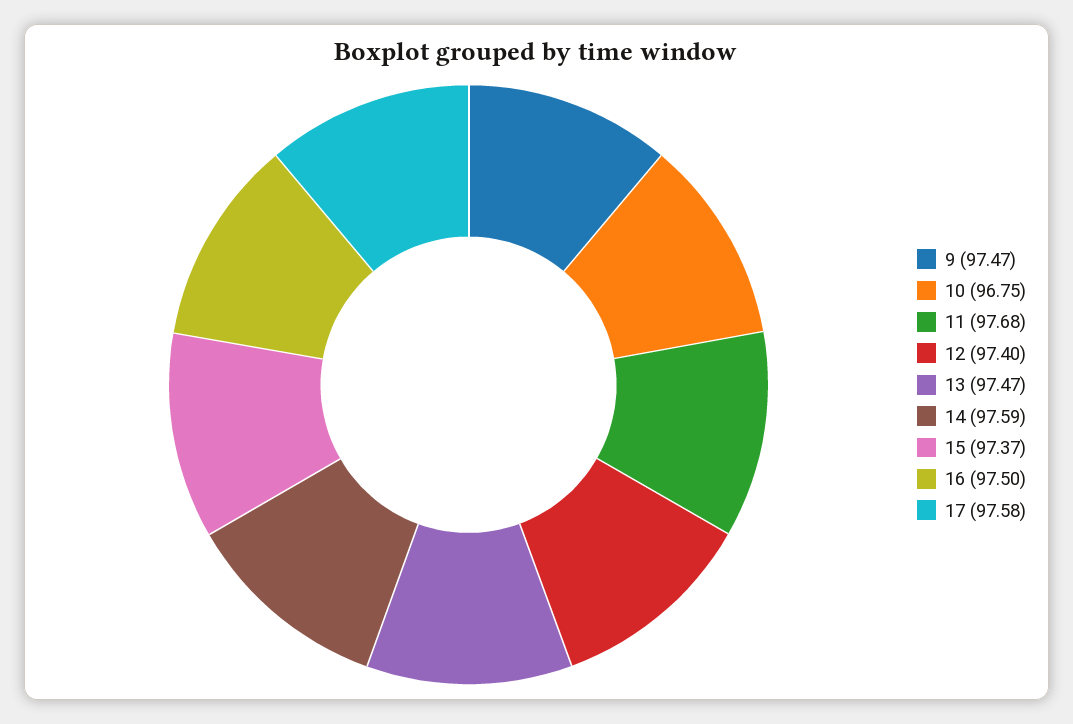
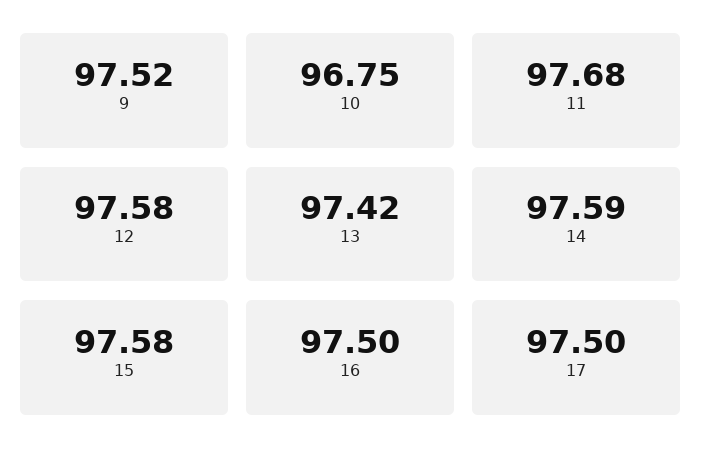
  {
-   "9": 97.47,
+   "9": 97.52,
    "10": 96.75,
    "11": 97.68,
-   "12": 97.4,
+   "12": 97.58,
-   "13": 97.47,
+   "13": 97.42,
    "14": 97.59,
-   "15": 97.37,
+   "15": 97.58,
    "16": 97.5,
-   "17": 97.58
+   "17": 97.5
  }

